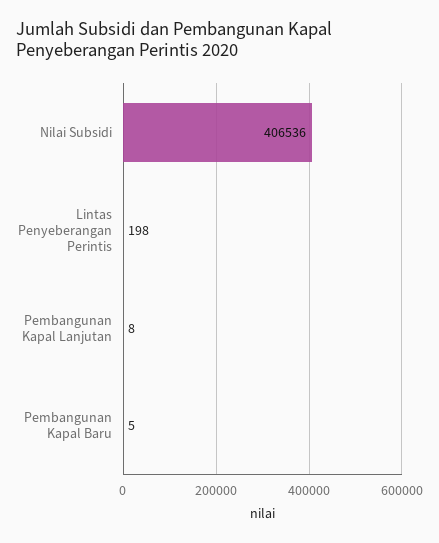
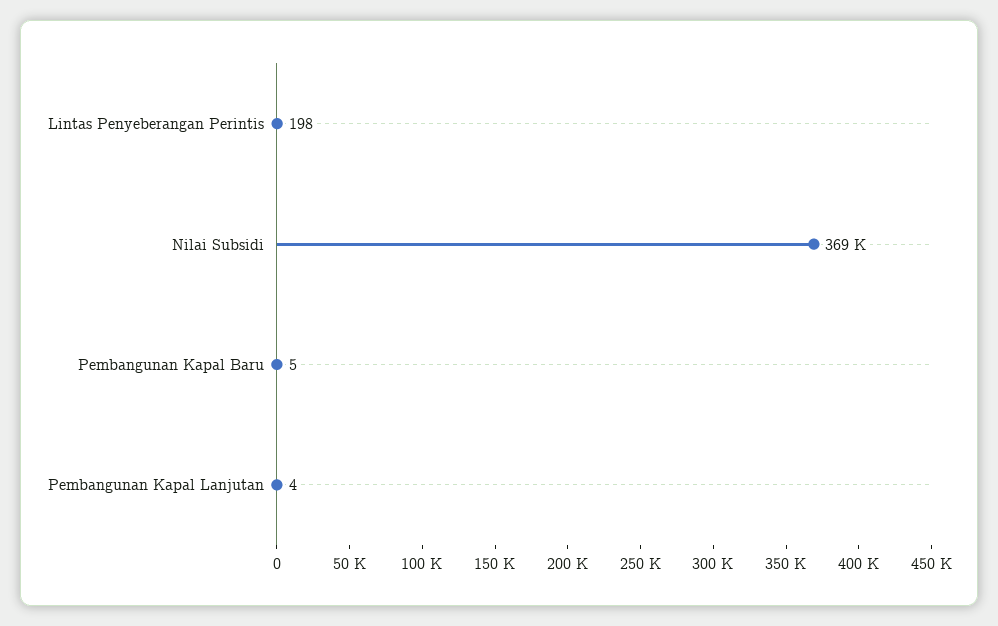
  {
-   "Nilai Subsidi": 406536,
+   "Nilai Subsidi": 369000,
    "Lintas Penyeberangan Perintis": 198,
-   "Pembangunan Kapal Lanjutan": 8,
+   "Pembangunan Kapal Lanjutan": 4,
    "Pembangunan Kapal Baru": 5
  }

